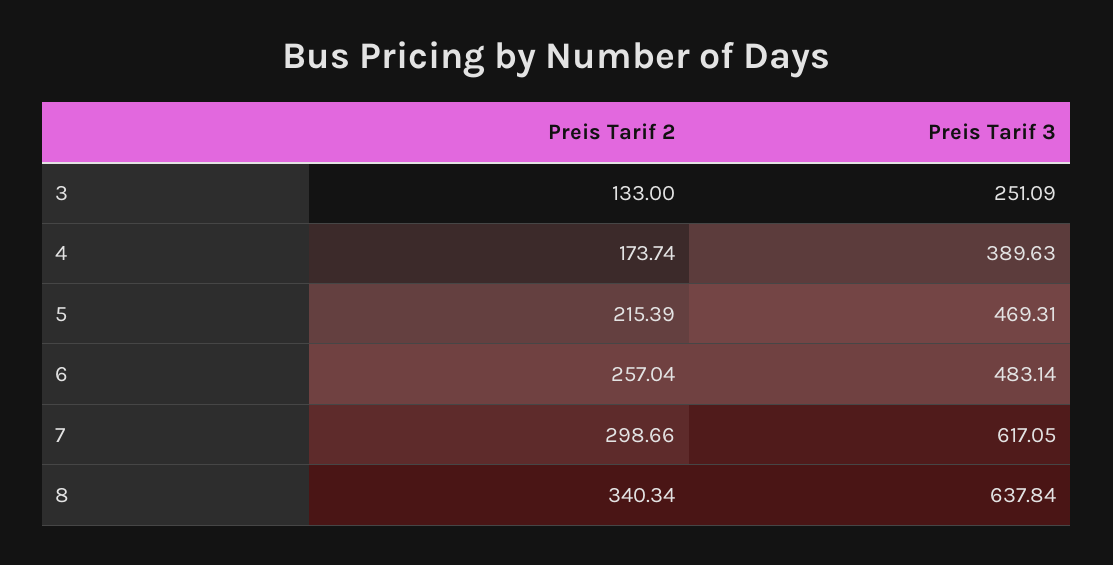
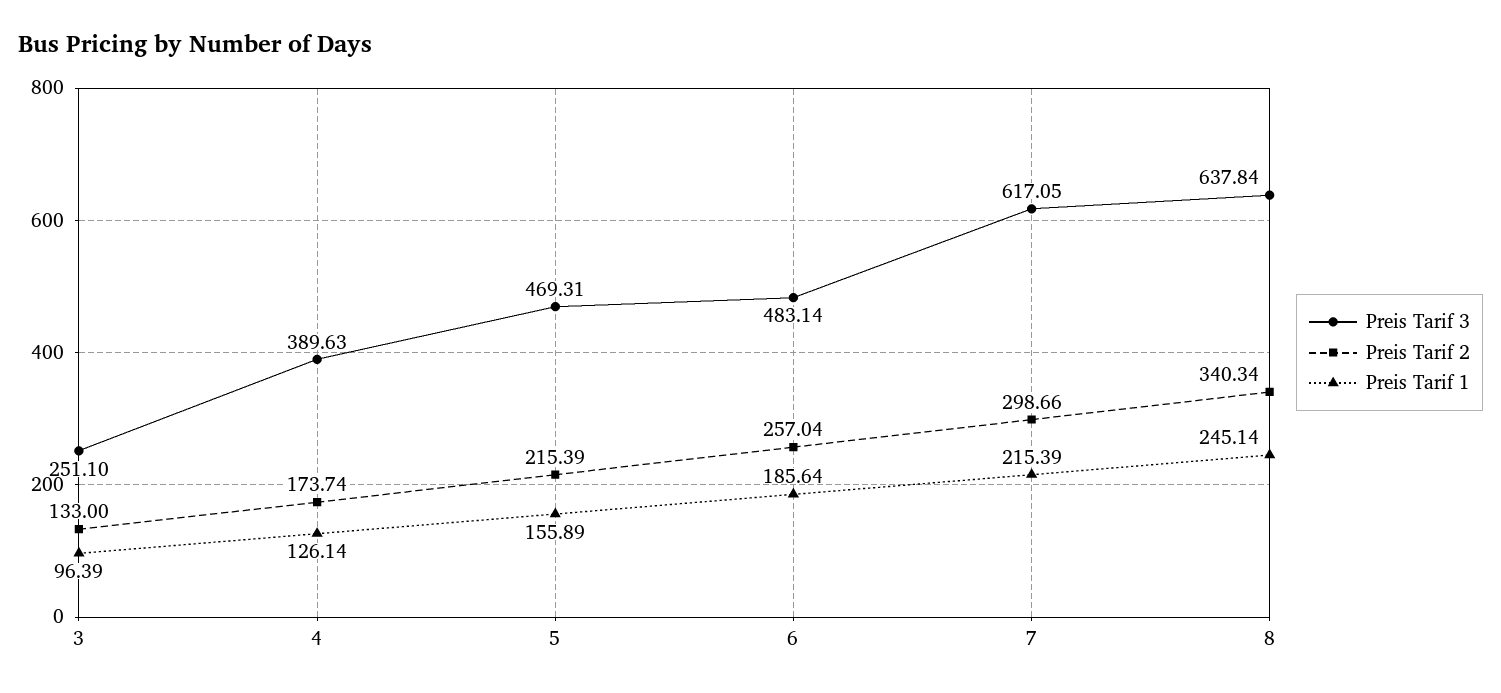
  {
    "Preis Tarif 2": {
      "3": 133,
      "4": 173.74,
      "5": 215.39,
      "6": 257.04,
      "7": 298.66,
      "8": 340.34
    },
    "Preis Tarif 3": {
-     "3": 251.09,
+     "3": 251.1,
      "4": 389.63,
      "5": 469.31,
      "6": 483.14,
      "7": 617.05,
      "8": 637.84
-   }
+   },
+   "Preis Tarif 1": {
+     "3": 96.39,
+     "4": 126.14,
+     "5": 155.89,
+     "6": 185.64,
+     "7": 215.39,
+     "8": 245.14
+   }
  }

